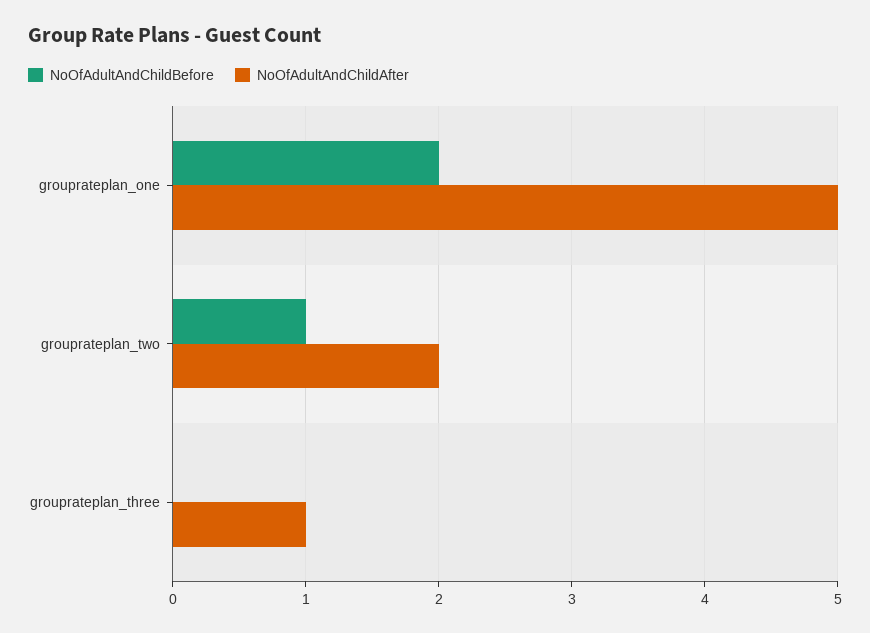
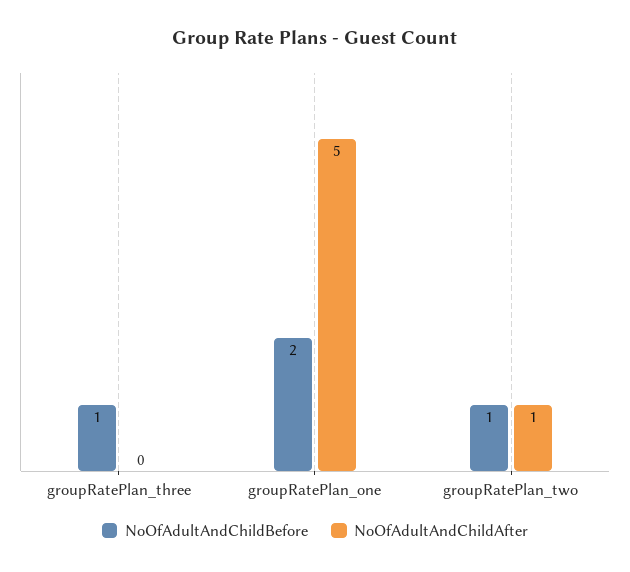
  {
    "NoOfAdultAndChildBefore": {
      "grouprateplan_one": 2,
      "grouprateplan_two": 1,
-     "grouprateplan_three": 0
+     "grouprateplan_three": 1
    },
    "NoOfAdultAndChildAfter": {
      "grouprateplan_one": 5,
-     "grouprateplan_two": 2,
+     "grouprateplan_two": 1,
-     "grouprateplan_three": 1
+     "grouprateplan_three": 0
    }
  }

